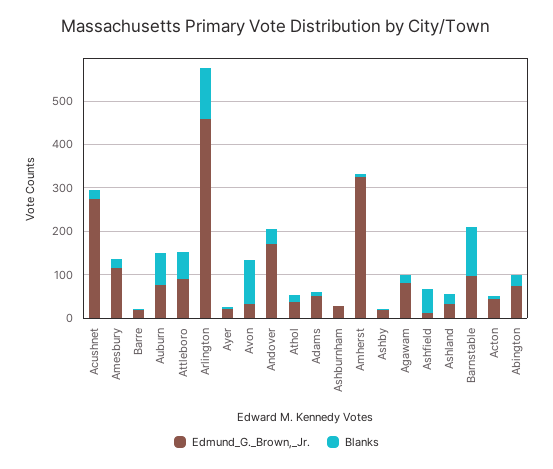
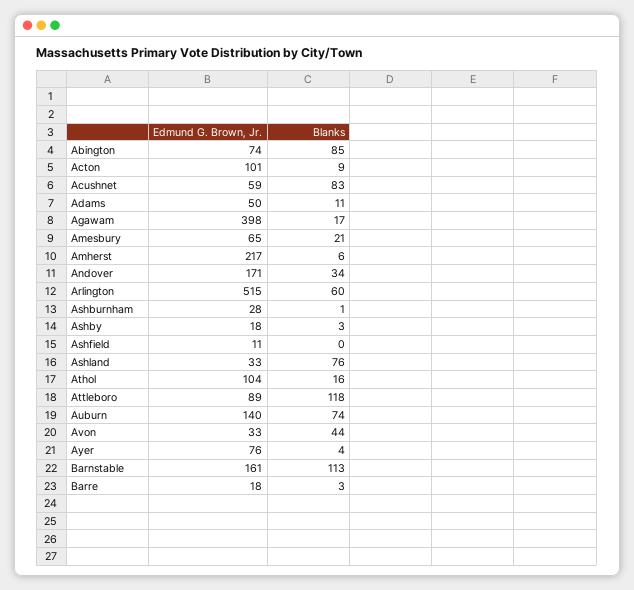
  {
    "Edmund_G._Brown,_Jr.": {
-     "Acushnet": 280,
+     "Acushnet": 59,
-     "Amesbury": 120,
+     "Amesbury": 65,
      "Barre": 18,
-     "Auburn": 80,
+     "Auburn": 140,
      "Attleboro": 89,
-     "Arlington": 460,
+     "Arlington": 515,
-     "Ayer": 20,
+     "Ayer": 76,
      "Avon": 33,
      "Andover": 171,
-     "Athol": 40,
+     "Athol": 104,
      "Adams": 50,
      "Ashburnham": 28,
-     "Amherst": 320,
+     "Amherst": 217,
      "Ashby": 18,
-     "Agawam": 80,
+     "Agawam": 398,
      "Ashfield": 11,
      "Ashland": 33,
-     "Barnstable": 100,
+     "Barnstable": 161,
-     "Acton": 40,
+     "Acton": 101,
      "Abington": 74
    },
    "Blanks": {
-     "Acushnet": 20,
+     "Acushnet": 83,
      "Amesbury": 21,
      "Barre": 3,
      "Auburn": 74,
-     "Attleboro": 60,
+     "Attleboro": 118,
-     "Arlington": 120,
+     "Arlington": 60,
      "Ayer": 4,
-     "Avon": 100,
+     "Avon": 44,
      "Andover": 34,
      "Athol": 16,
      "Adams": 11,
      "Ashburnham": 1,
      "Amherst": 6,
      "Ashby": 3,
      "Agawam": 17,
-     "Ashfield": 60,
+     "Ashfield": 0,
-     "Ashland": 20,
+     "Ashland": 76,
      "Barnstable": 113,
      "Acton": 9,
-     "Abington": 20
+     "Abington": 85
    }
  }

